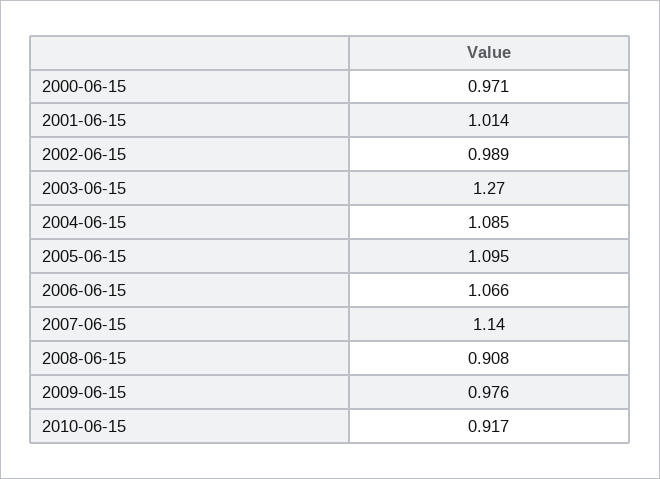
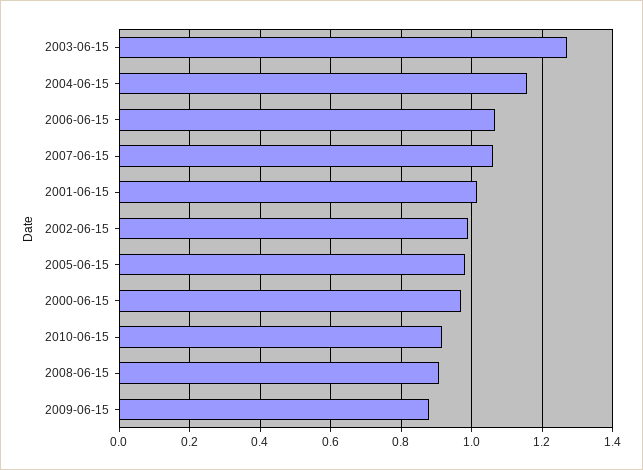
  {
    "2000-06-15": 0.971,
    "2001-06-15": 1.014,
    "2002-06-15": 0.989,
    "2003-06-15": 1.27,
-   "2004-06-15": 1.085,
+   "2004-06-15": 1.16,
-   "2005-06-15": 1.095,
+   "2005-06-15": 0.98,
    "2006-06-15": 1.066,
-   "2007-06-15": 1.14,
+   "2007-06-15": 1.06,
    "2008-06-15": 0.908,
-   "2009-06-15": 0.976,
+   "2009-06-15": 0.88,
    "2010-06-15": 0.917
  }

